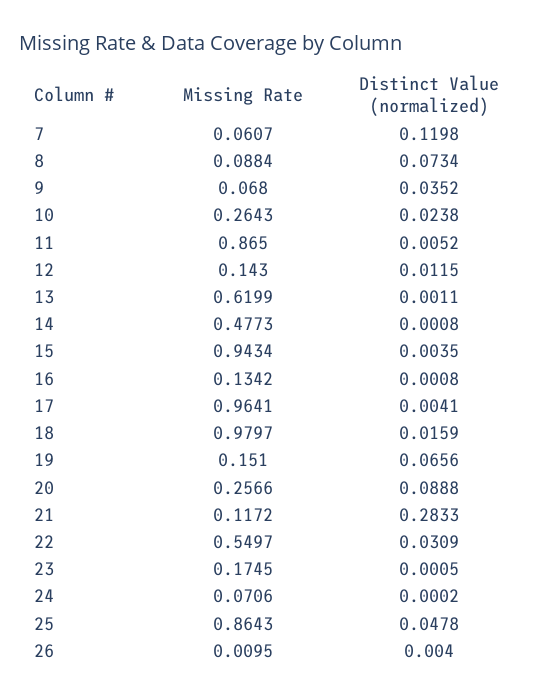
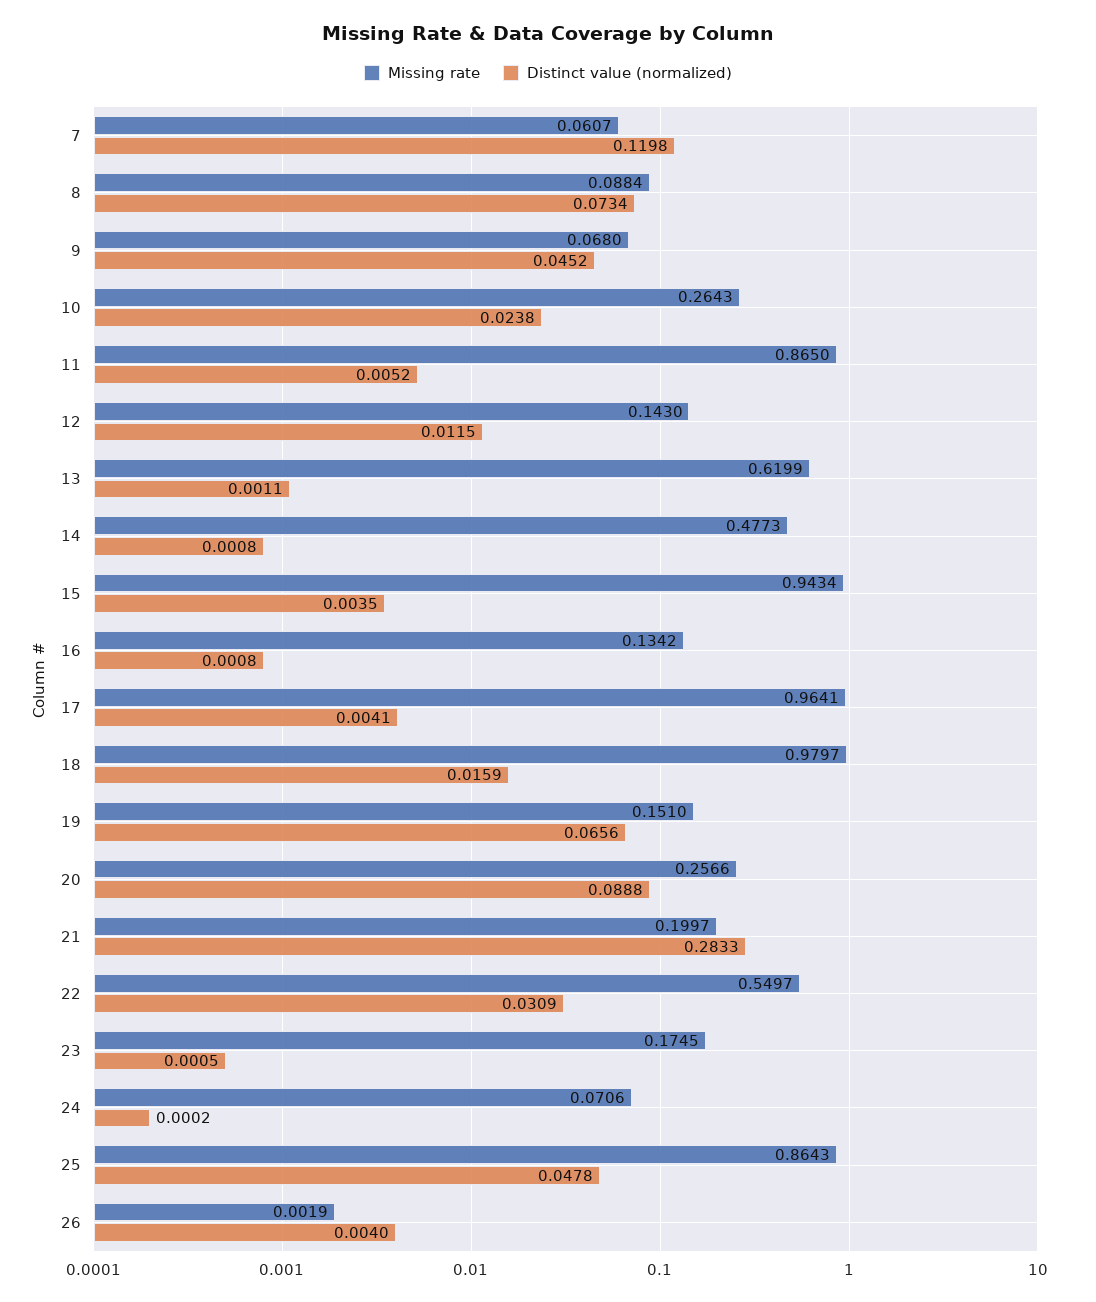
  {
    "Missing Rate": {
      "7": 0.0607,
      "8": 0.0884,
      "9": 0.068,
      "10": 0.2643,
      "11": 0.865,
      "12": 0.143,
      "13": 0.6199,
      "14": 0.4773,
      "15": 0.9434,
      "16": 0.1342,
      "17": 0.9641,
      "18": 0.9797,
      "19": 0.151,
      "20": 0.2566,
-     "21": 0.1172,
+     "21": 0.1997,
      "22": 0.5497,
      "23": 0.1745,
      "24": 0.0706,
      "25": 0.8643,
-     "26": 0.0095
+     "26": 0.0019
    },
    "Distinct Value (normalized)": {
      "7": 0.1198,
      "8": 0.0734,
-     "9": 0.0352,
+     "9": 0.0452,
      "10": 0.0238,
      "11": 0.0052,
      "12": 0.0115,
      "13": 0.0011,
      "14": 0.0008,
      "15": 0.0035,
      "16": 0.0008,
      "17": 0.0041,
      "18": 0.0159,
      "19": 0.0656,
      "20": 0.0888,
      "21": 0.2833,
      "22": 0.0309,
      "23": 0.0005,
      "24": 0.0002,
      "25": 0.0478,
      "26": 0.004
    }
  }

